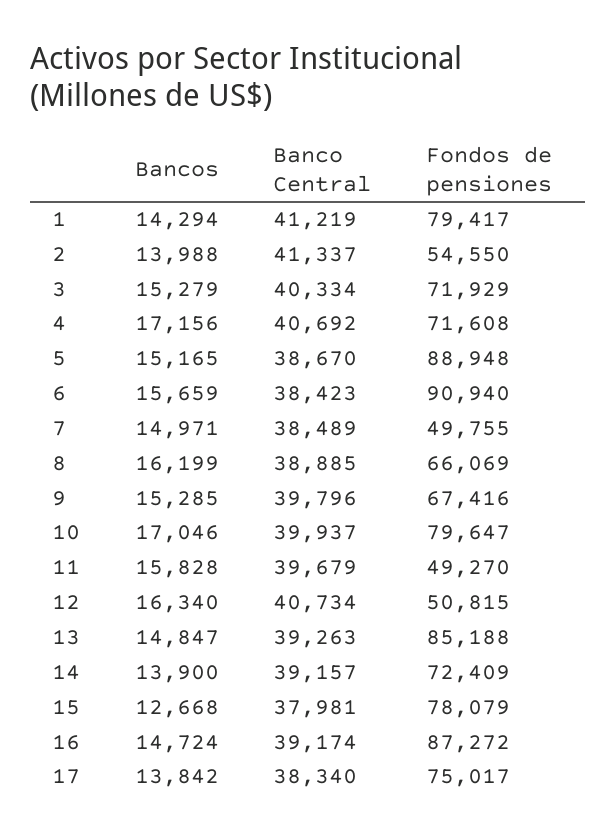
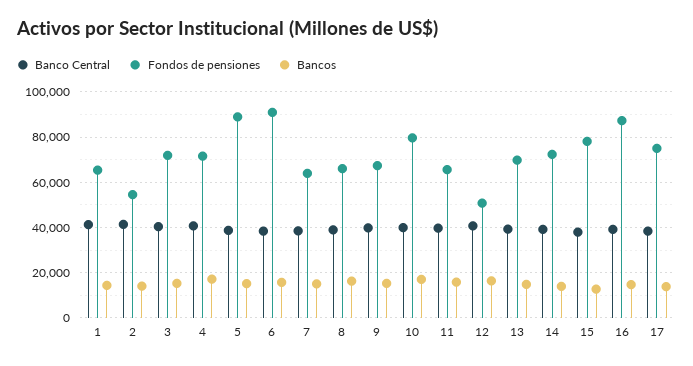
  {
    "Bancos": {
      "1": 14294,
      "2": 13988,
      "3": 15279,
      "4": 17156,
      "5": 15165,
      "6": 15659,
      "7": 14971,
      "8": 16199,
      "9": 15285,
      "10": 17046,
      "11": 15828,
      "12": 16340,
      "13": 14847,
      "14": 13900,
      "15": 12668,
      "16": 14724,
      "17": 13842
    },
    "Banco Central": {
      "1": 41219,
      "2": 41337,
      "3": 40334,
      "4": 40692,
      "5": 38670,
      "6": 38423,
      "7": 38489,
      "8": 38885,
      "9": 39796,
      "10": 39937,
      "11": 39679,
      "12": 40734,
      "13": 39263,
      "14": 39157,
      "15": 37981,
      "16": 39174,
      "17": 38340
    },
    "Fondos de pensiones": {
-     "1": 79417,
+     "1": 65000,
      "2": 54550,
      "3": 71929,
      "4": 71608,
      "5": 88948,
      "6": 90940,
-     "7": 49755,
+     "7": 65000,
      "8": 66069,
      "9": 67416,
      "10": 79647,
-     "11": 49270,
+     "11": 65000,
      "12": 50815,
-     "13": 85188,
+     "13": 70000,
      "14": 72409,
      "15": 78079,
      "16": 87272,
      "17": 75017
    }
  }

